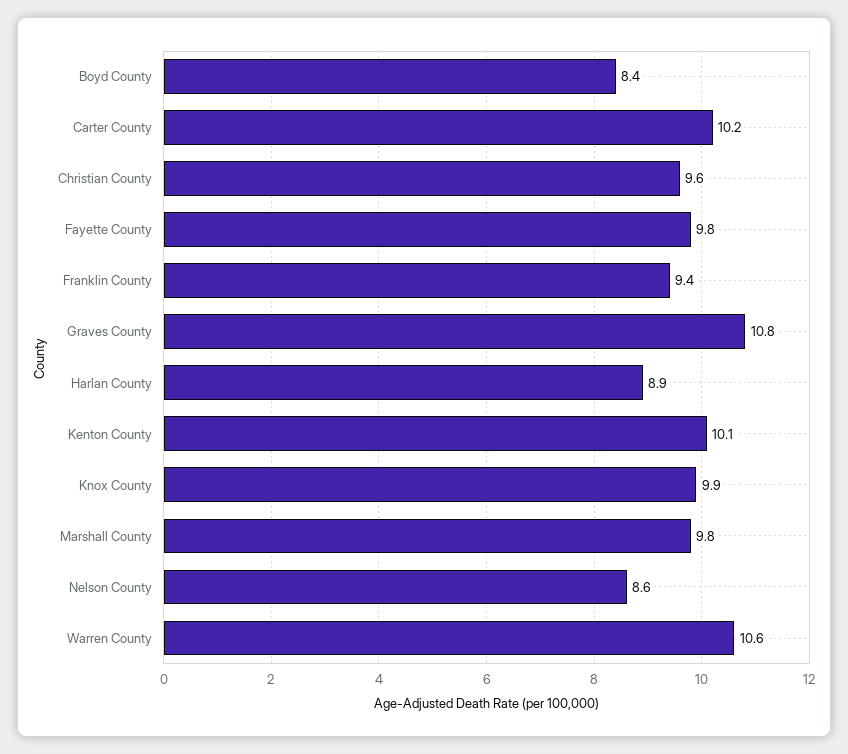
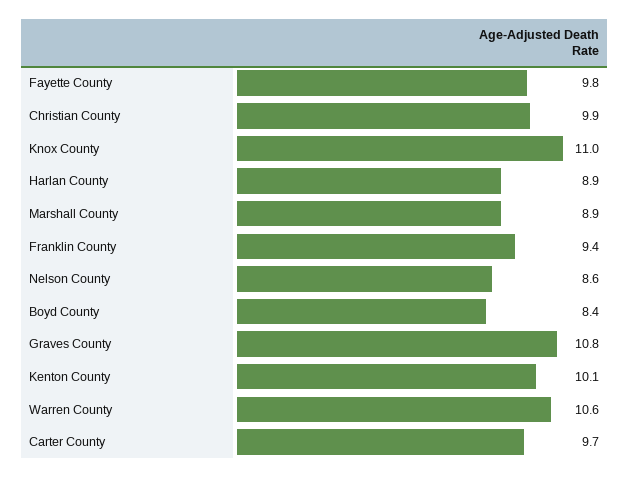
  {
    "Boyd County": 8.4,
-   "Carter County": 10.2,
+   "Carter County": 9.7,
-   "Christian County": 9.6,
+   "Christian County": 9.9,
    "Fayette County": 9.8,
    "Franklin County": 9.4,
    "Graves County": 10.8,
    "Harlan County": 8.9,
    "Kenton County": 10.1,
-   "Knox County": 9.9,
+   "Knox County": 11,
-   "Marshall County": 9.8,
+   "Marshall County": 8.9,
    "Nelson County": 8.6,
    "Warren County": 10.6
  }

